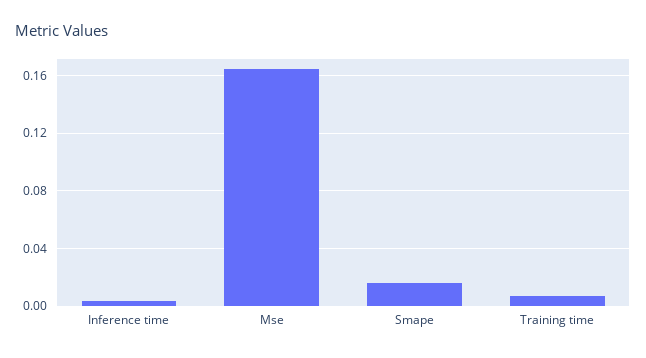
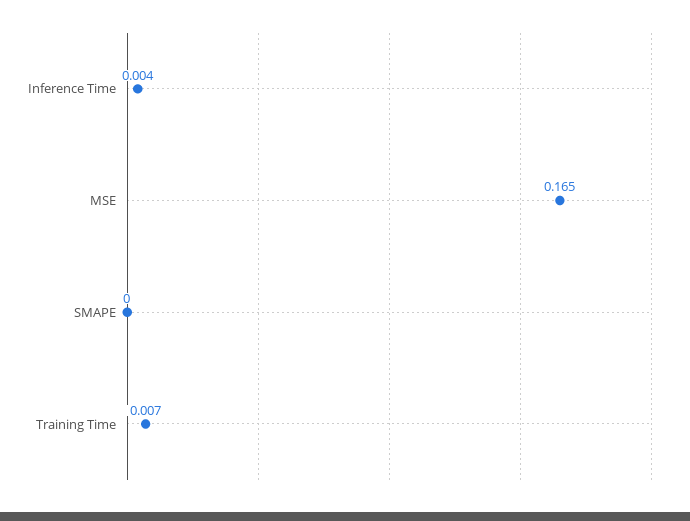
  {
    "Inference time": 0.004,
    "Mse": 0.165,
-   "Smape": 0.015,
+   "Smape": 0,
    "Training time": 0.007
  }

